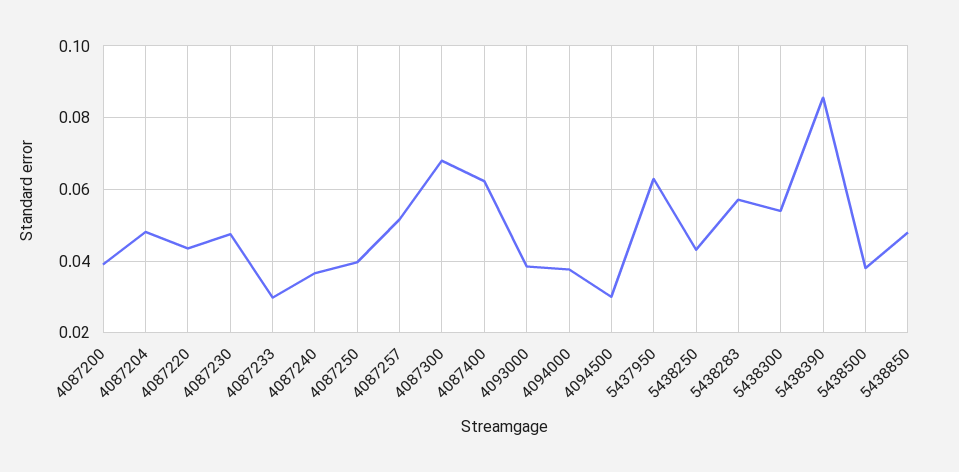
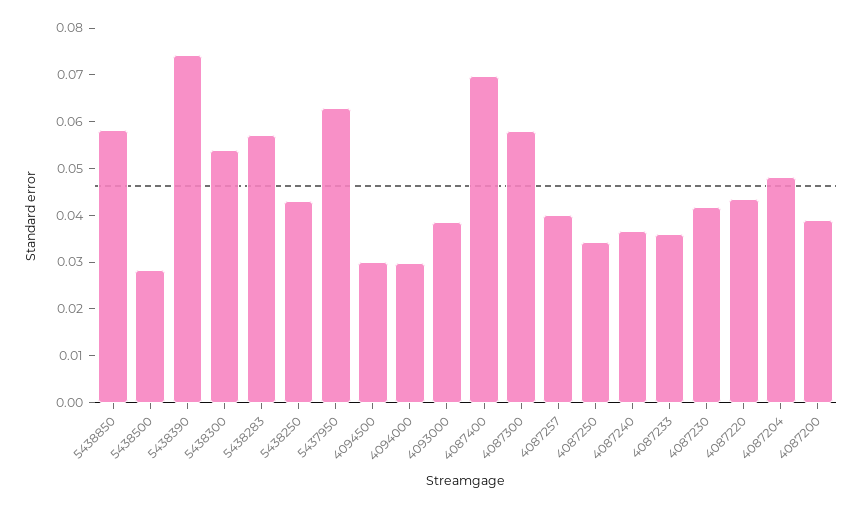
  {
    "4087200": 0.04,
    "4087204": 0.048,
    "4087220": 0.044,
-   "4087230": 0.048,
+   "4087230": 0.042,
-   "4087233": 0.03,
+   "4087233": 0.036,
    "4087240": 0.036,
-   "4087250": 0.04,
+   "4087250": 0.034,
-   "4087257": 0.052,
+   "4087257": 0.04,
-   "4087300": 0.068,
+   "4087300": 0.058,
-   "4087400": 0.062,
+   "4087400": 0.07,
    "4093000": 0.038,
-   "4094000": 0.038,
+   "4094000": 0.03,
    "4094500": 0.03,
    "5437950": 0.062,
    "5438250": 0.044,
    "5438283": 0.058,
    "5438300": 0.054,
-   "5438390": 0.086,
+   "5438390": 0.074,
-   "5438500": 0.038,
+   "5438500": 0.028,
-   "5438850": 0.048
+   "5438850": 0.058
  }

